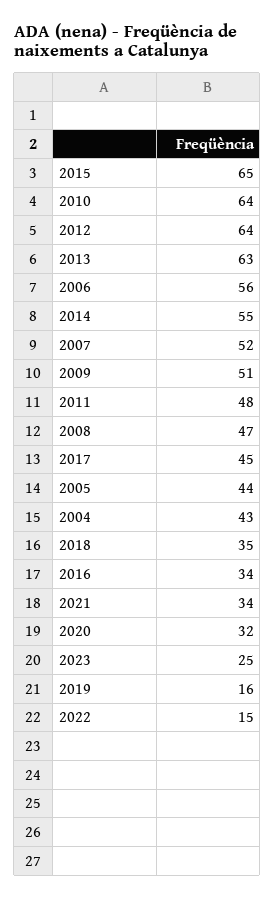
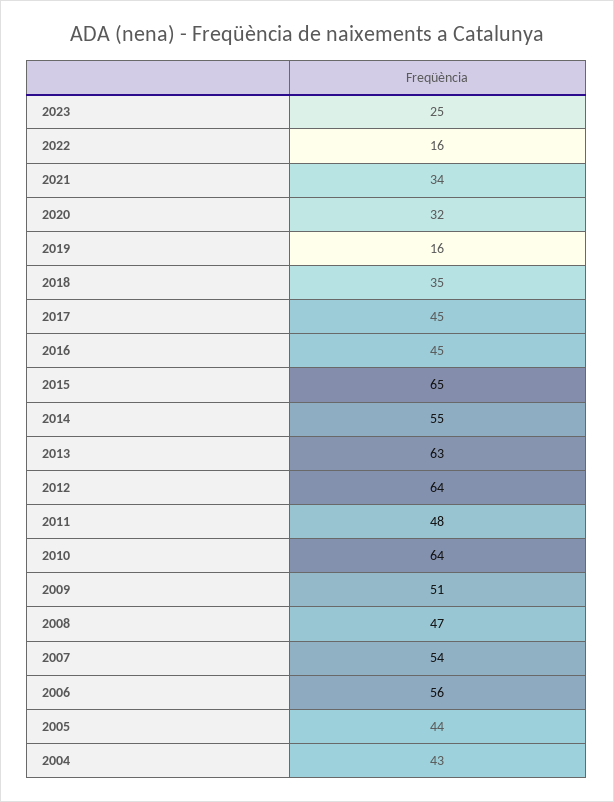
  {
    "2015": 65,
    "2010": 64,
    "2012": 64,
    "2013": 63,
    "2006": 56,
    "2014": 55,
-   "2007": 52,
+   "2007": 54,
    "2009": 51,
    "2011": 48,
    "2008": 47,
    "2017": 45,
    "2005": 44,
    "2004": 43,
    "2018": 35,
-   "2016": 34,
+   "2016": 45,
    "2021": 34,
    "2020": 32,
    "2023": 25,
    "2019": 16,
-   "2022": 15
+   "2022": 16
  }

